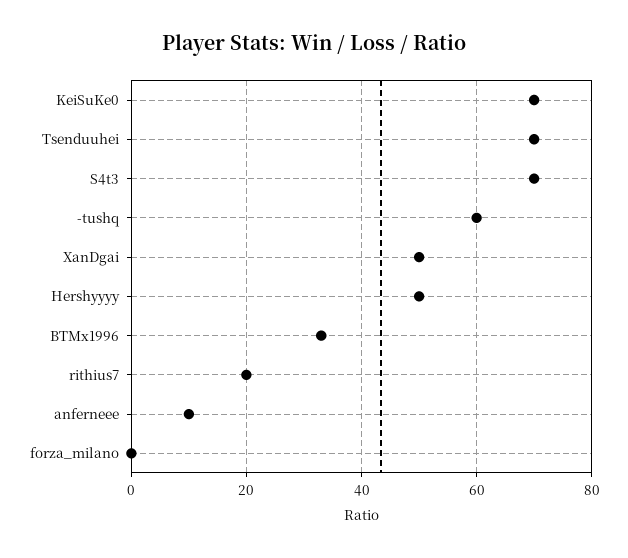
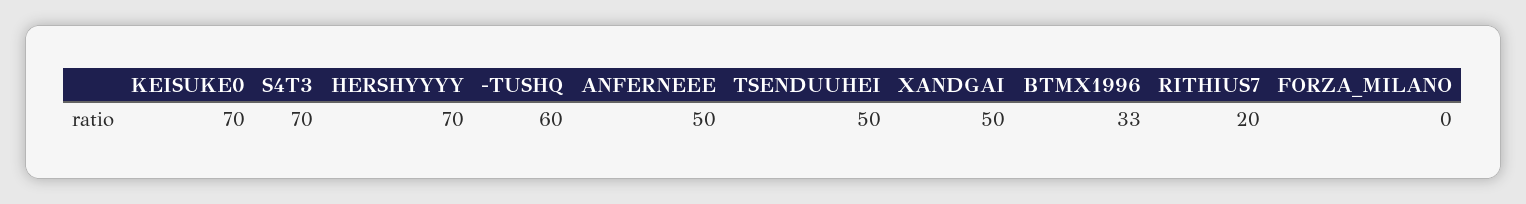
  {
    "KeiSuKe0": 70,
-   "Tsenduuhei": 70,
+   "Tsenduuhei": 50,
    "S4t3": 70,
    "-tushq": 60,
    "XanDgai": 50,
-   "Hershyyyy": 50,
+   "Hershyyyy": 70,
    "BTMx1996": 33,
    "rithius7": 20,
-   "anferneee": 10,
+   "anferneee": 50,
    "forza_milano": 0
  }

